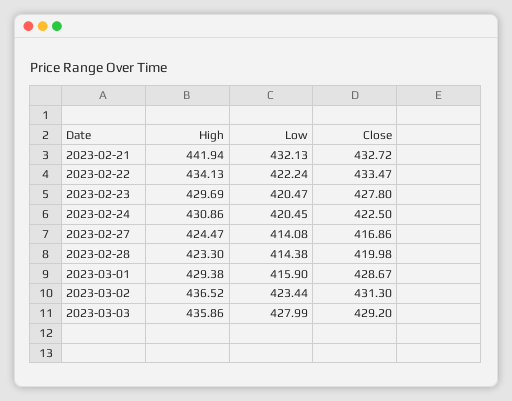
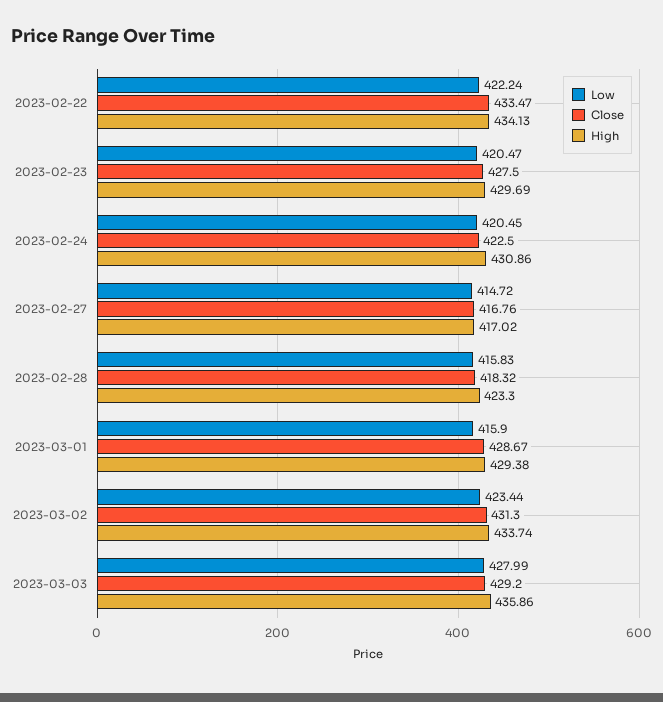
  {
    "High": {
-     "2023-02-21": 441.94,
      "2023-02-22": 434.13,
      "2023-02-23": 429.69,
      "2023-02-24": 430.86,
-     "2023-02-27": 424.47,
+     "2023-02-27": 417.02,
      "2023-02-28": 423.3,
      "2023-03-01": 429.38,
-     "2023-03-02": 436.52,
+     "2023-03-02": 433.74,
      "2023-03-03": 435.86
    },
    "Low": {
-     "2023-02-21": 432.13,
      "2023-02-22": 422.24,
      "2023-02-23": 420.47,
      "2023-02-24": 420.45,
-     "2023-02-27": 414.08,
+     "2023-02-27": 414.72,
-     "2023-02-28": 414.38,
+     "2023-02-28": 415.83,
      "2023-03-01": 415.9,
      "2023-03-02": 423.44,
      "2023-03-03": 427.99
    },
    "Close": {
-     "2023-02-21": 432.72,
      "2023-02-22": 433.47,
-     "2023-02-23": 427.8,
+     "2023-02-23": 427.5,
      "2023-02-24": 422.5,
-     "2023-02-27": 416.86,
+     "2023-02-27": 416.76,
-     "2023-02-28": 419.98,
+     "2023-02-28": 418.32,
      "2023-03-01": 428.67,
      "2023-03-02": 431.3,
      "2023-03-03": 429.2
    }
  }

